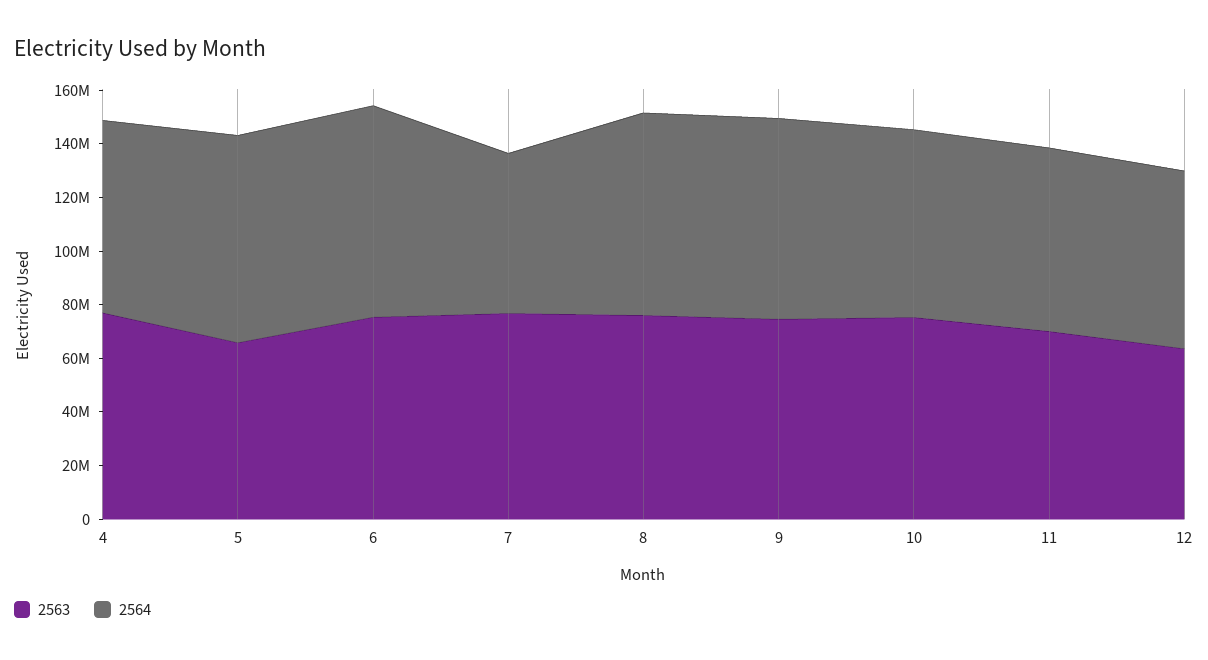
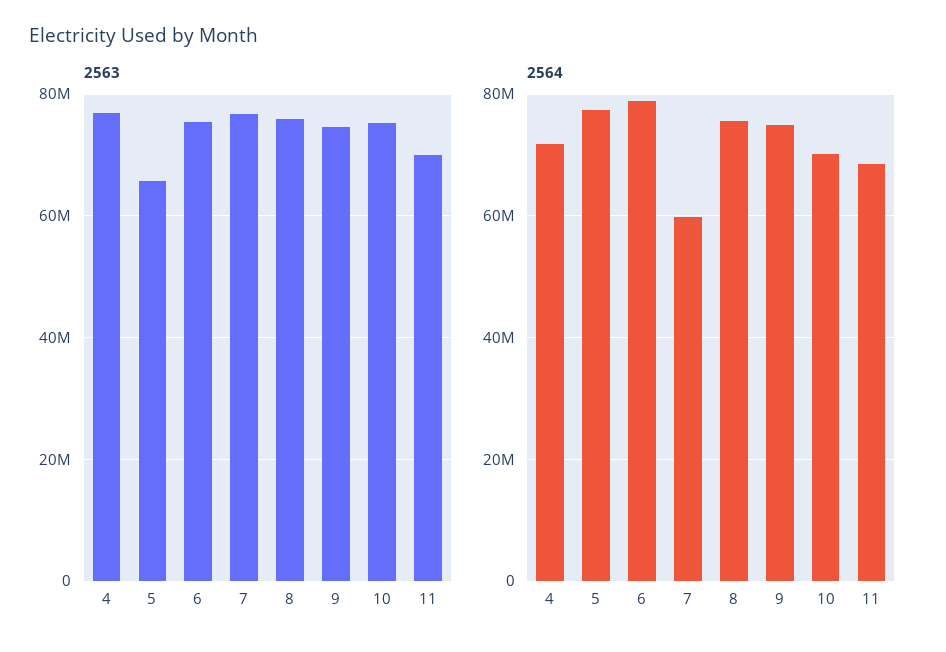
  {
    "2563": {
      "4": 76000000,
      "5": 66000000,
      "6": 76000000,
      "7": 76000000,
      "8": 76000000,
      "9": 74000000,
      "10": 76000000,
-     "11": 70000000,
+     "11": 70000000
-     "12": 65000000
    },
    "2564": {
      "4": 72000000,
      "5": 78000000,
      "6": 78000000,
      "7": 60000000,
      "8": 76000000,
      "9": 74000000,
      "10": 70000000,
-     "11": 68000000,
+     "11": 68000000
-     "12": 65000000
    }
  }

